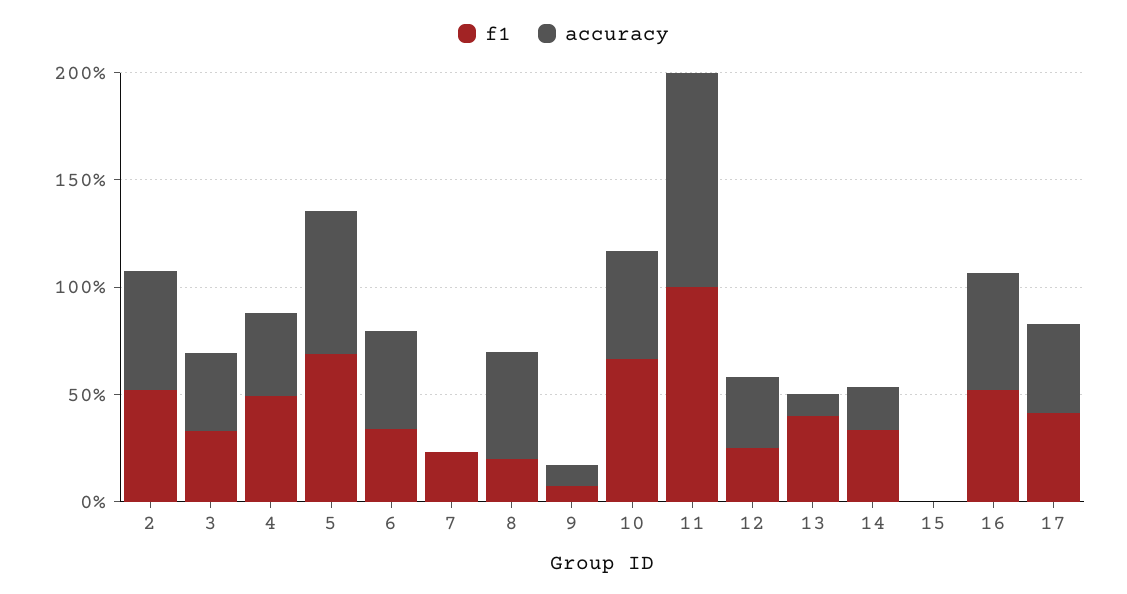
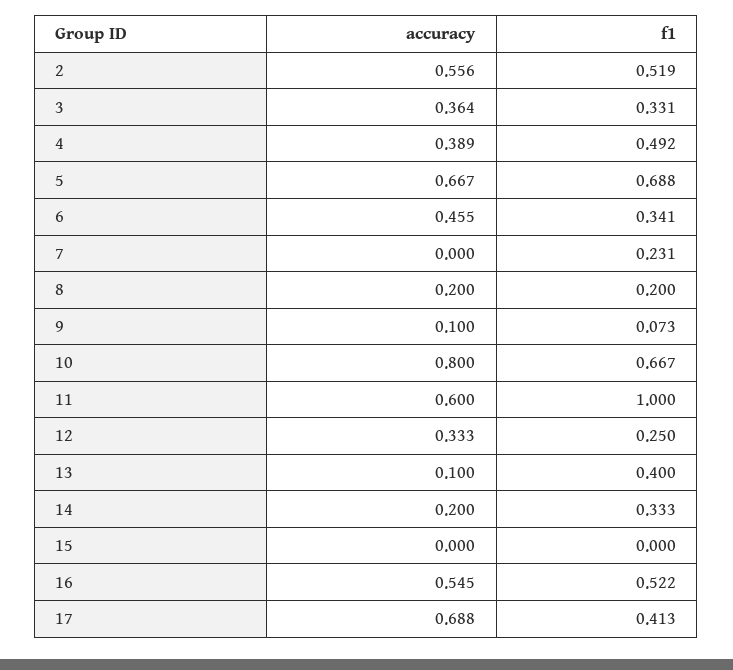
  {
    "f1": {
      "2": 0.519,
      "3": 0.331,
      "4": 0.492,
      "5": 0.688,
      "6": 0.341,
      "7": 0.231,
      "8": 0.2,
      "9": 0.073,
      "10": 0.667,
      "11": 1,
      "12": 0.25,
      "13": 0.4,
      "14": 0.333,
      "15": 0,
      "16": 0.522,
      "17": 0.413
    },
    "accuracy": {
      "2": 0.556,
      "3": 0.364,
      "4": 0.389,
      "5": 0.667,
      "6": 0.455,
      "7": 0,
-     "8": 0.5,
+     "8": 0.2,
      "9": 0.1,
-     "10": 0.5,
+     "10": 0.8,
-     "11": 1,
+     "11": 0.6,
      "12": 0.333,
      "13": 0.1,
      "14": 0.2,
      "15": 0,
      "16": 0.545,
-     "17": 0.4
+     "17": 0.688
    }
  }

